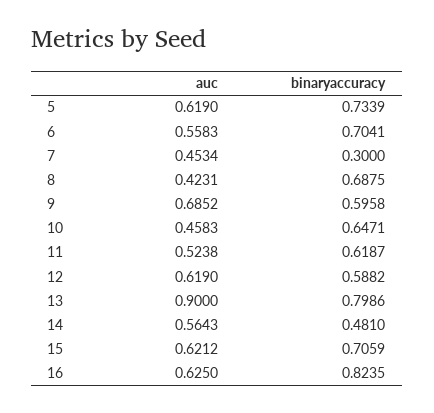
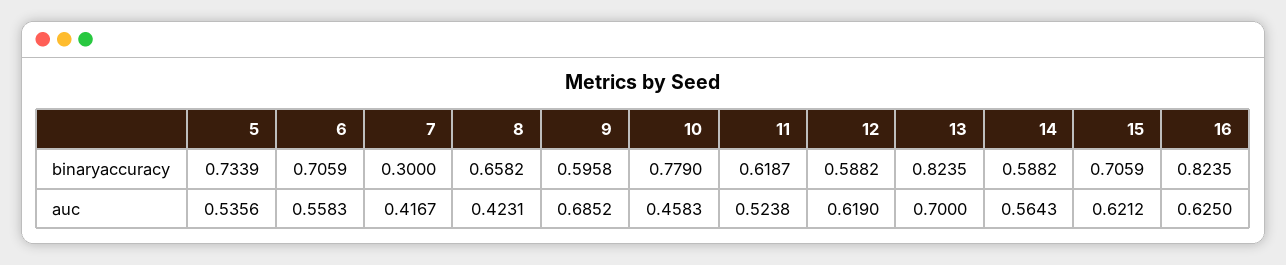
  {
    "auc": {
-     "5": 0.619,
+     "5": 0.5356,
      "6": 0.5583,
-     "7": 0.4534,
+     "7": 0.4167,
      "8": 0.4231,
      "9": 0.6852,
      "10": 0.4583,
      "11": 0.5238,
      "12": 0.619,
-     "13": 0.9,
+     "13": 0.7,
      "14": 0.5643,
      "15": 0.6212,
      "16": 0.625
    },
    "binaryaccuracy": {
      "5": 0.7339,
-     "6": 0.7041,
+     "6": 0.7059,
      "7": 0.3,
-     "8": 0.6875,
+     "8": 0.6582,
      "9": 0.5958,
-     "10": 0.6471,
+     "10": 0.779,
      "11": 0.6187,
      "12": 0.5882,
-     "13": 0.7986,
+     "13": 0.8235,
-     "14": 0.481,
+     "14": 0.5882,
      "15": 0.7059,
      "16": 0.8235
    }
  }

